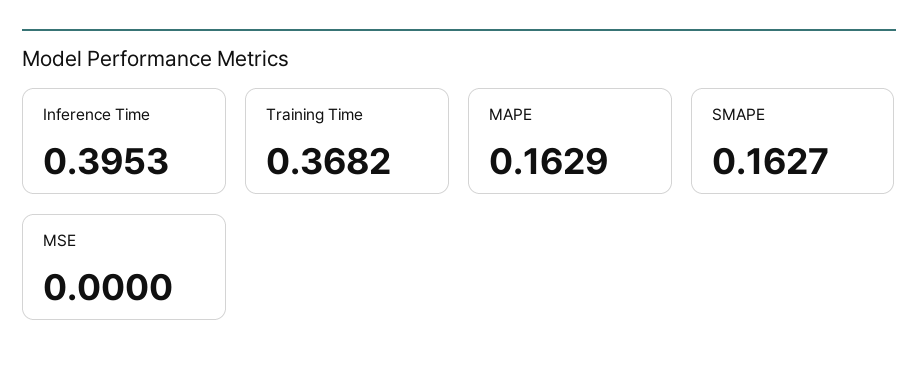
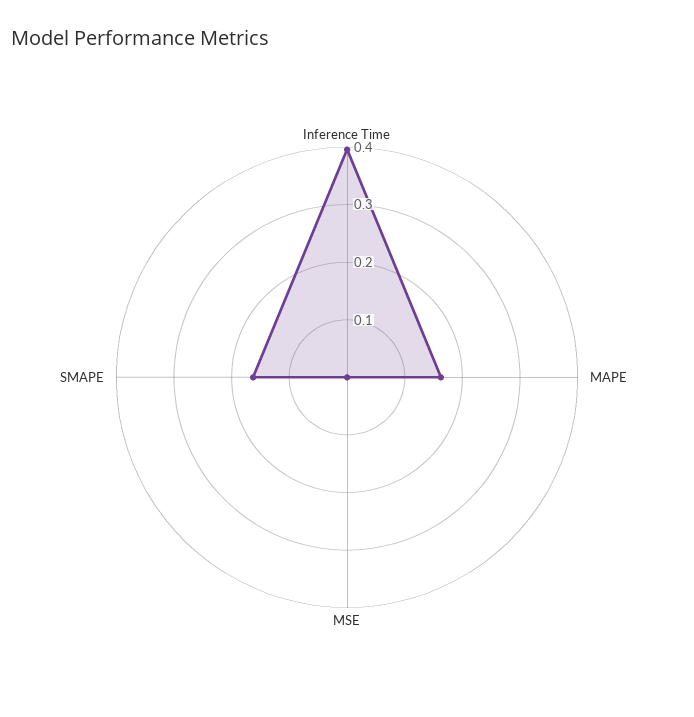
  {
    "Inference Time": 0.3953,
-   "Training Time": 0.3682,
    "MAPE": 0.1629,
    "SMAPE": 0.1627,
    "MSE": 0
  }

